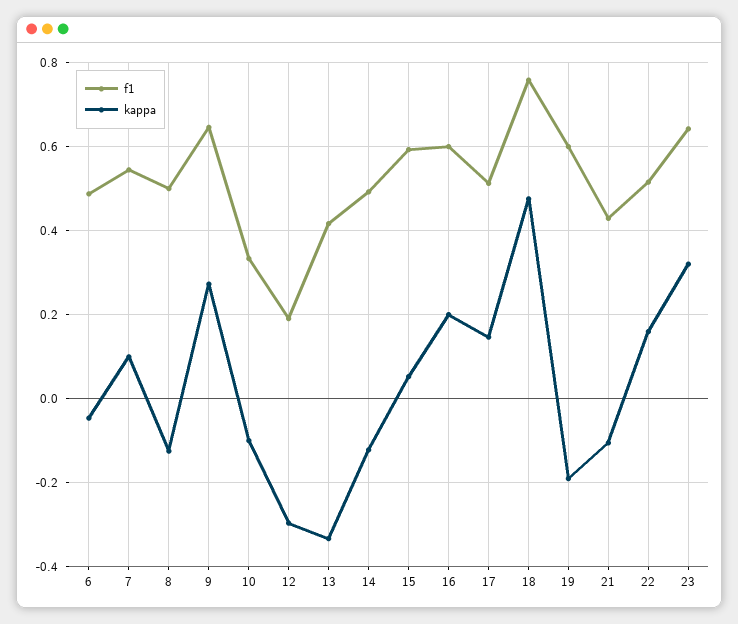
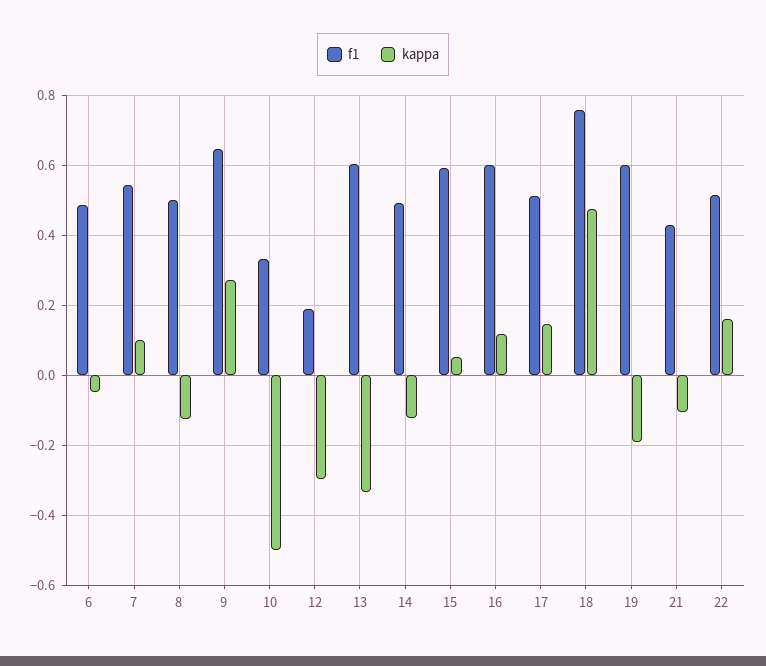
  {
    "f1": {
      "6": 0.48,
      "7": 0.54,
      "8": 0.5,
      "9": 0.64,
      "10": 0.34,
      "12": 0.2,
-     "13": 0.42,
+     "13": 0.6,
      "14": 0.5,
      "15": 0.6,
      "16": 0.6,
      "17": 0.52,
      "18": 0.76,
      "19": 0.6,
      "21": 0.42,
-     "22": 0.52,
+     "22": 0.52
-     "23": 0.64
    },
    "kappa": {
      "6": -0.04,
      "7": 0.1,
      "8": -0.12,
      "9": 0.28,
-     "10": -0.1,
+     "10": -0.5,
      "12": -0.3,
      "13": -0.34,
      "14": -0.12,
      "15": 0.06,
-     "16": 0.2,
+     "16": 0.12,
      "17": 0.14,
      "18": 0.48,
      "19": -0.2,
      "21": -0.1,
-     "22": 0.16,
+     "22": 0.16
-     "23": 0.32
    }
  }

